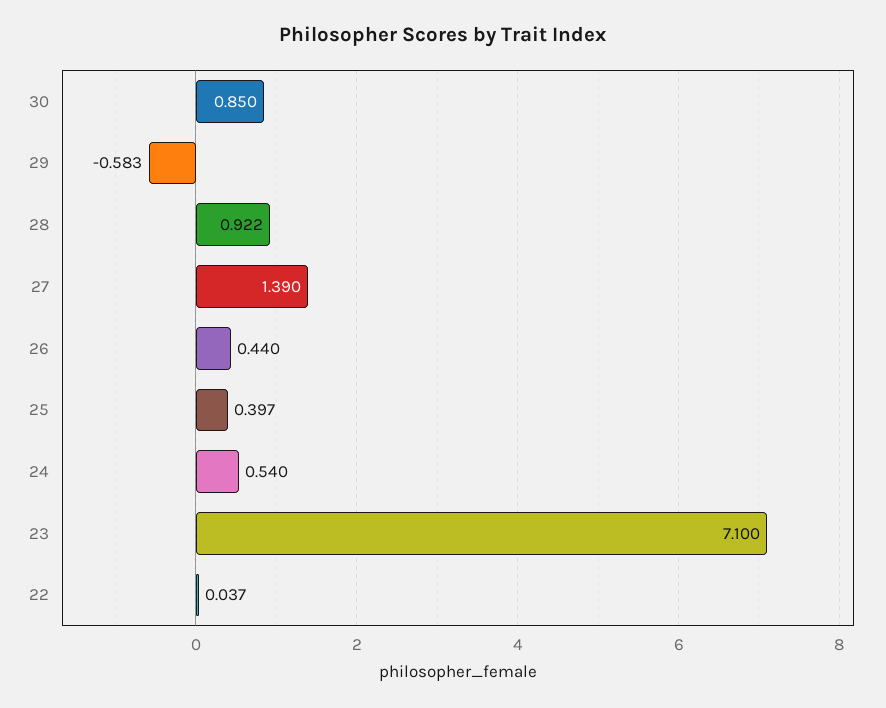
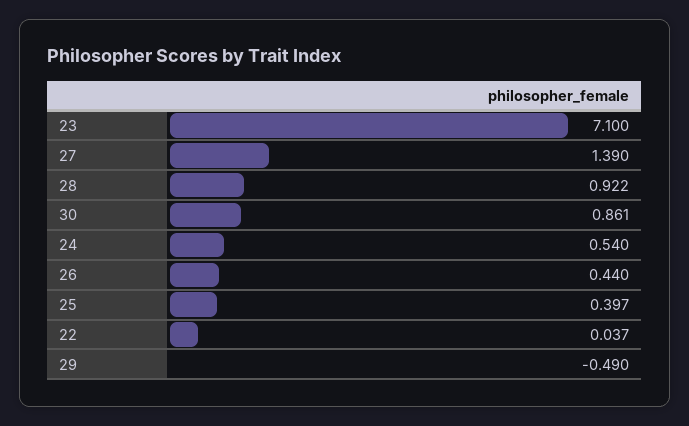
  {
-   "30": 0.85,
+   "30": 0.861,
-   "29": -0.583,
+   "29": -0.49,
    "28": 0.922,
    "27": 1.39,
    "26": 0.44,
    "25": 0.397,
    "24": 0.54,
    "23": 7.1,
    "22": 0.037
  }

